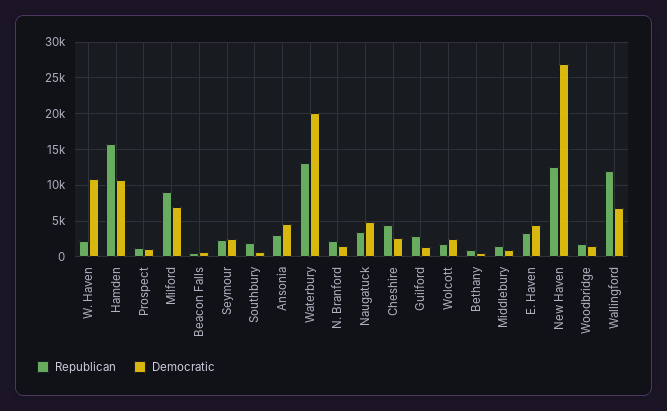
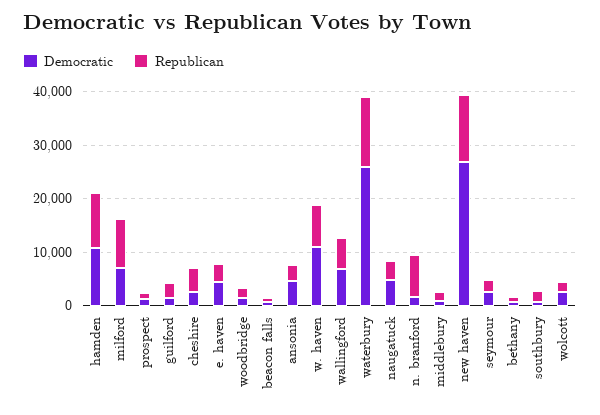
  {
    "Republican": {
-     "W. Haven": 2000,
+     "W. Haven": 8000,
-     "Hamden": 16000,
+     "Hamden": 10000,
      "Prospect": 1000,
      "Milford": 9000,
      "Beacon Falls": 1000,
      "Seymour": 2000,
      "Southbury": 2000,
      "Ansonia": 3000,
      "Waterbury": 13000,
-     "N. Branford": 2000,
+     "N. Branford": 8000,
      "Naugatuck": 4000,
      "Cheshire": 5000,
      "Guilford": 3000,
      "Wolcott": 2000,
      "Bethany": 1000,
      "Middlebury": 2000,
      "E. Haven": 3000,
      "New Haven": 13000,
      "Woodbridge": 2000,
-     "Wallingford": 12000
+     "Wallingford": 6000
    },
    "Democratic": {
      "W. Haven": 11000,
      "Hamden": 11000,
      "Prospect": 1000,
      "Milford": 7000,
      "Beacon Falls": 1000,
      "Seymour": 2000,
      "Southbury": 1000,
      "Ansonia": 5000,
-     "Waterbury": 20000,
+     "Waterbury": 26000,
      "N. Branford": 2000,
      "Naugatuck": 5000,
      "Cheshire": 3000,
      "Guilford": 1000,
      "Wolcott": 2000,
      "Bethany": 1000,
      "Middlebury": 1000,
      "E. Haven": 4000,
      "New Haven": 27000,
      "Woodbridge": 1000,
      "Wallingford": 7000
    }
  }

